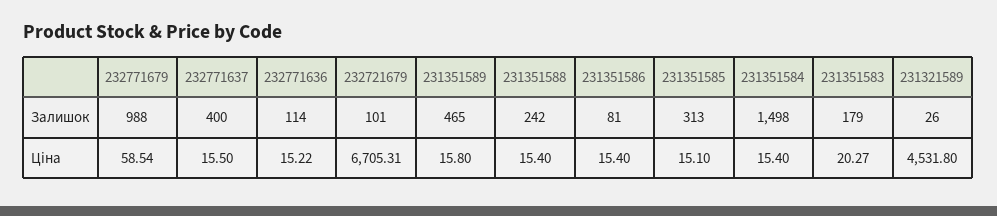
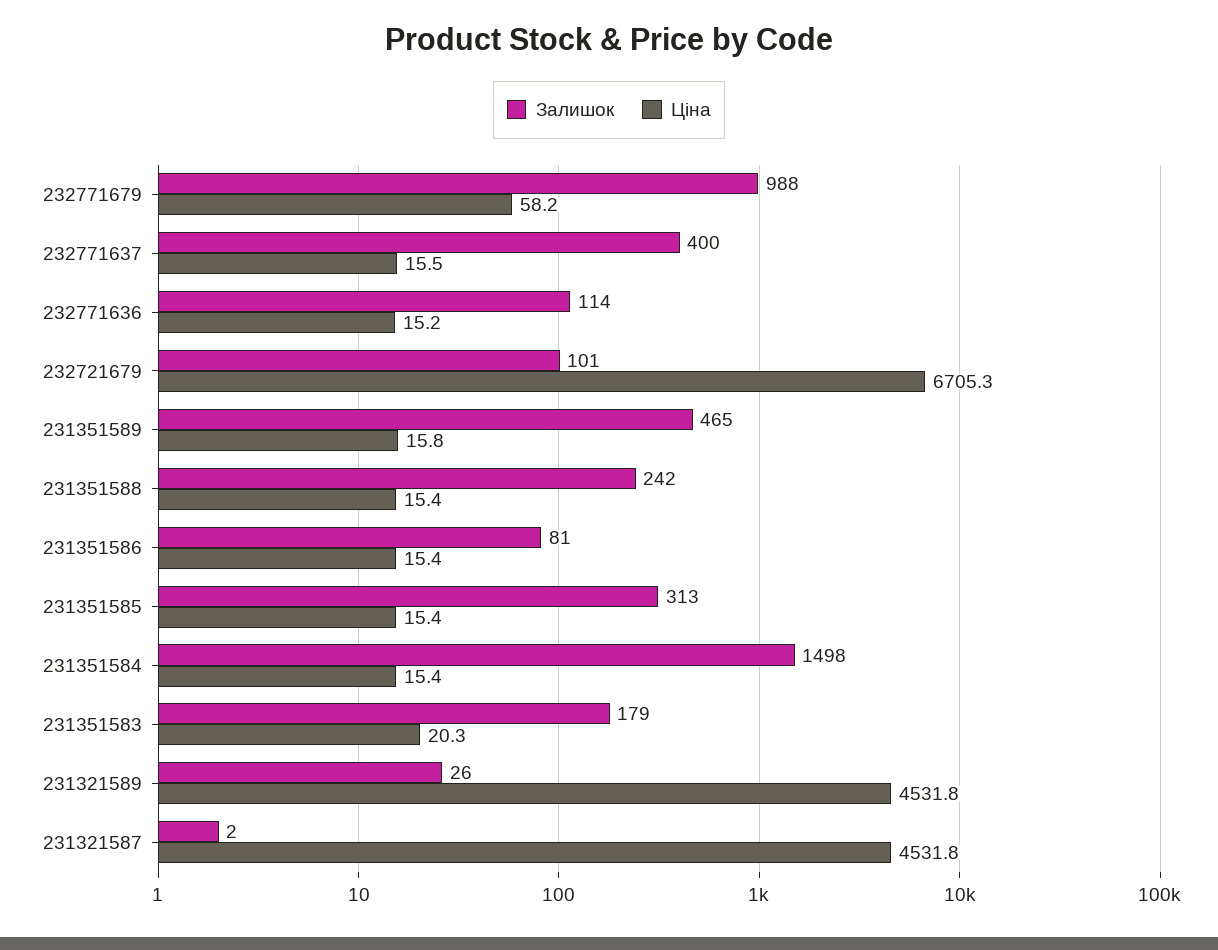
  {
    "Залишок": {
      "232771679": 988,
      "232771637": 400,
      "232771636": 114,
      "232721679": 101,
      "231351589": 465,
      "231351588": 242,
      "231351586": 81,
      "231351585": 313,
      "231351584": 1498,
      "231351583": 179,
-     "231321589": 26
+     "231321589": 26,
+     "231321587": 2
    },
    "Ціна": {
-     "232771679": 58.54,
+     "232771679": 58.2,
      "232771637": 15.5,
      "232771636": 15.22,
      "232721679": 6705.31,
      "231351589": 15.8,
      "231351588": 15.4,
      "231351586": 15.4,
-     "231351585": 15.1,
+     "231351585": 15.4,
      "231351584": 15.4,
      "231351583": 20.27,
-     "231321589": 4531.8
+     "231321589": 4531.8,
+     "231321587": 4531.8
    }
  }

